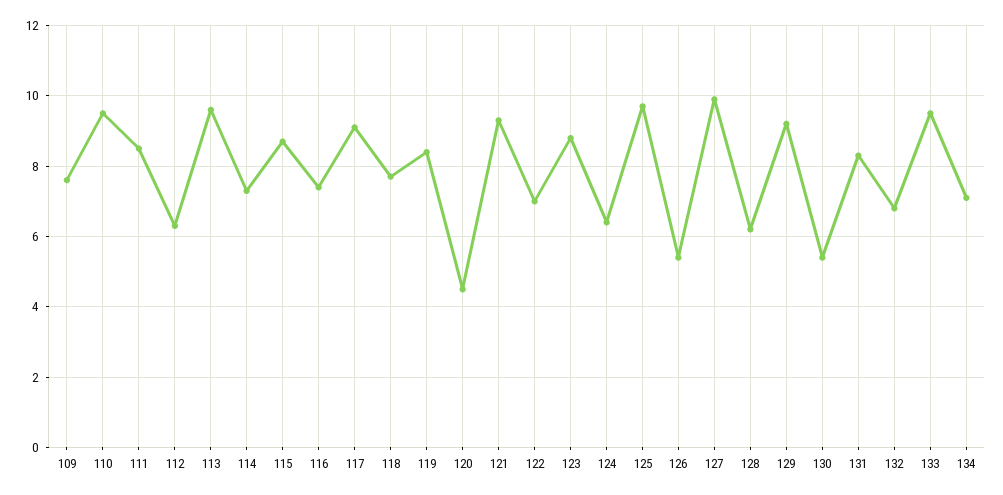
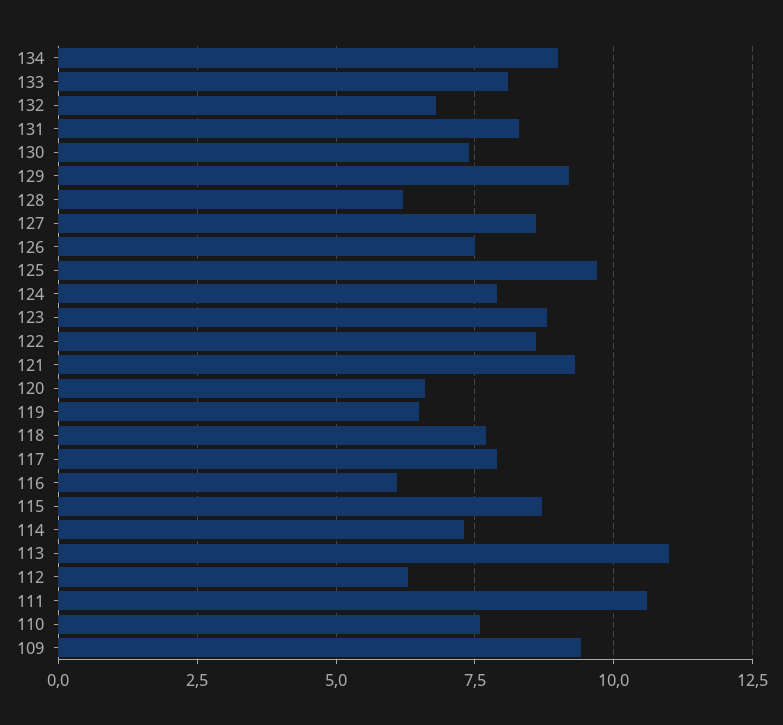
  {
-   "109": 7.5,
+   "109": 9.5,
-   "110": 9.5,
+   "110": 7.5,
-   "111": 8.5,
+   "111": 10.5,
    "112": 6.5,
-   "113": 9.5,
+   "113": 11,
    "114": 7.5,
    "115": 8.5,
-   "116": 7.5,
+   "116": 6,
-   "117": 9,
+   "117": 8,
    "118": 7.5,
-   "119": 8.5,
+   "119": 6.5,
-   "120": 4.5,
+   "120": 6.5,
    "121": 9.5,
-   "122": 7,
+   "122": 8.5,
    "123": 9,
-   "124": 6.5,
+   "124": 8,
    "125": 9.5,
-   "126": 5.5,
+   "126": 7.5,
-   "127": 10,
+   "127": 8.5,
    "128": 6,
    "129": 9,
-   "130": 5.5,
+   "130": 7.5,
    "131": 8.5,
    "132": 7,
-   "133": 9.5,
+   "133": 8,
-   "134": 7
+   "134": 9
  }

